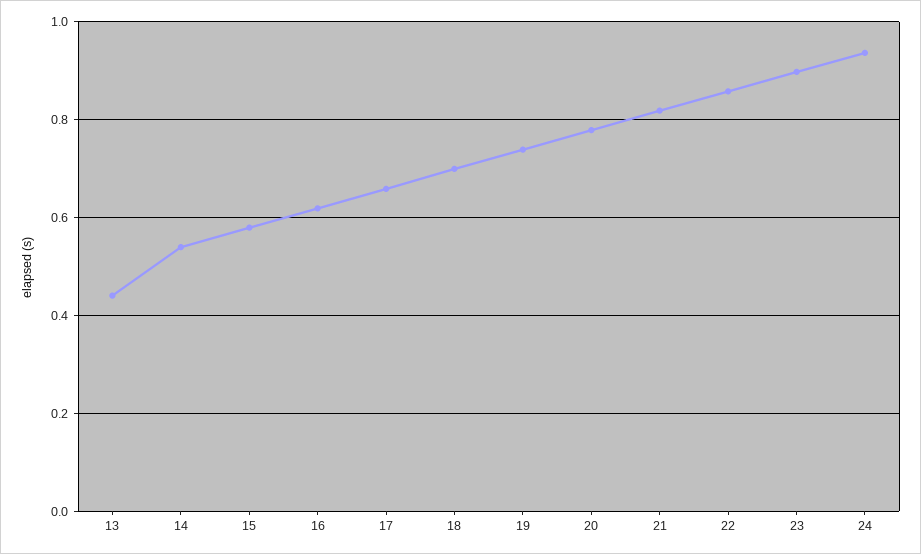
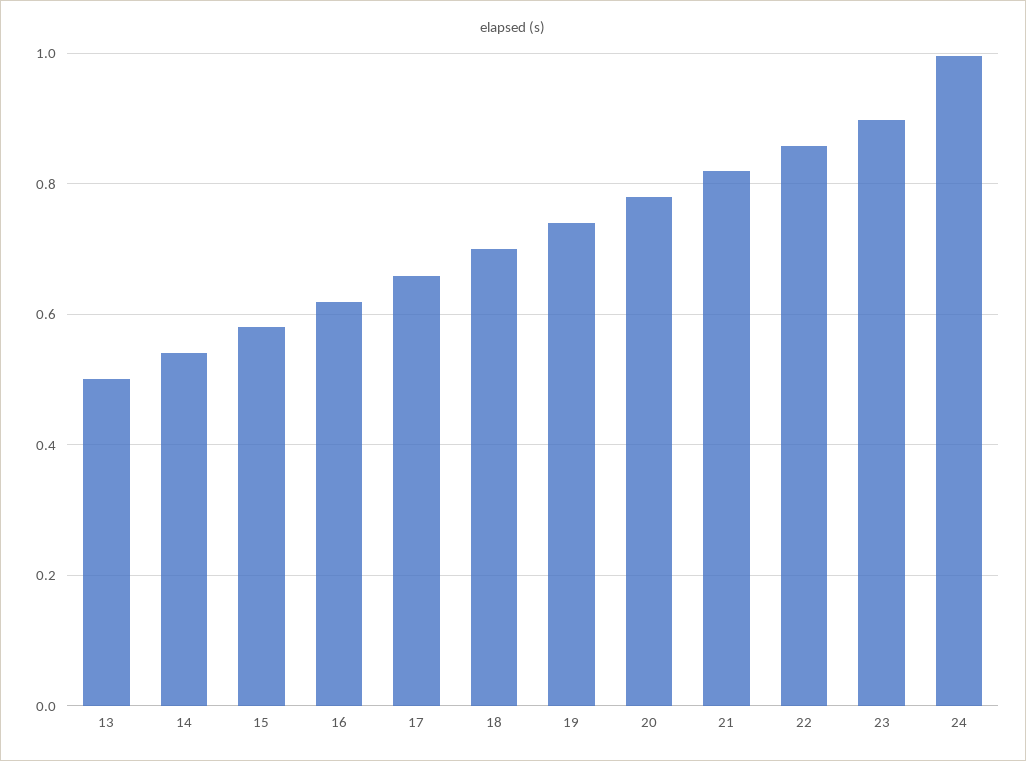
  {
-   "13": 0.44,
+   "13": 0.5,
    "14": 0.54,
    "15": 0.58,
    "16": 0.62,
    "17": 0.66,
    "18": 0.7,
    "19": 0.74,
    "20": 0.78,
    "21": 0.82,
    "22": 0.86,
    "23": 0.9,
-   "24": 0.94
+   "24": 1
  }

